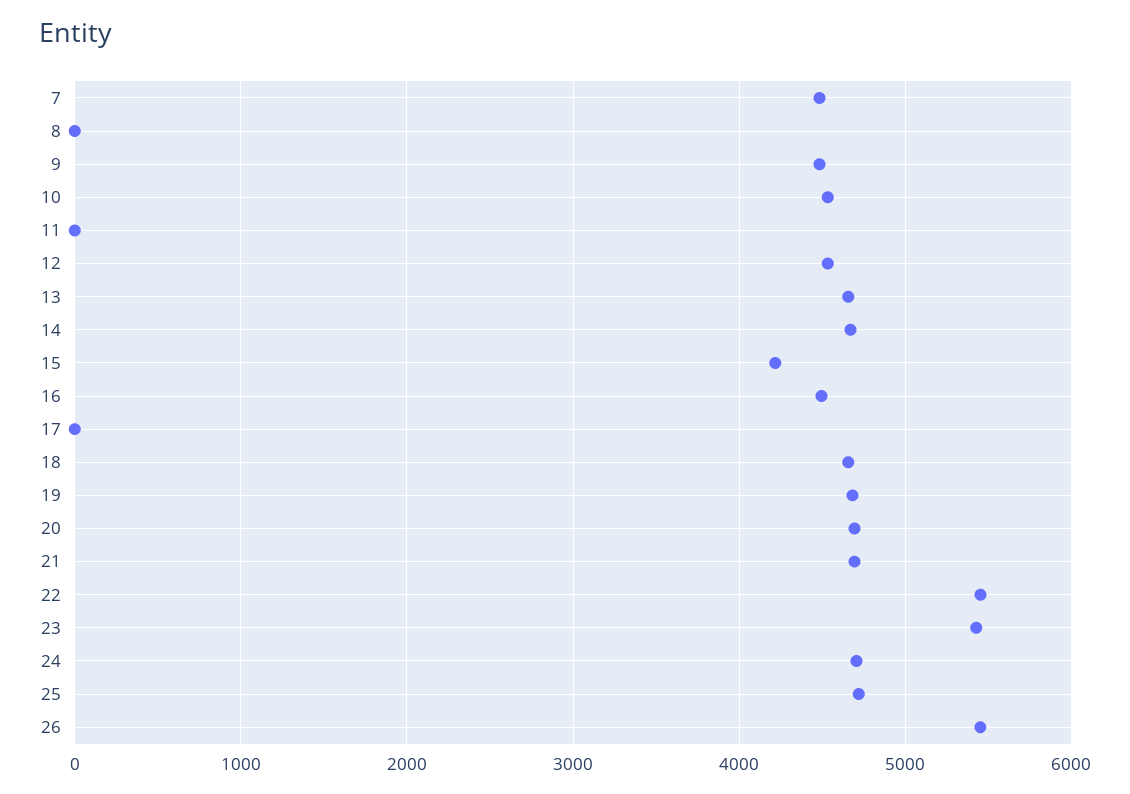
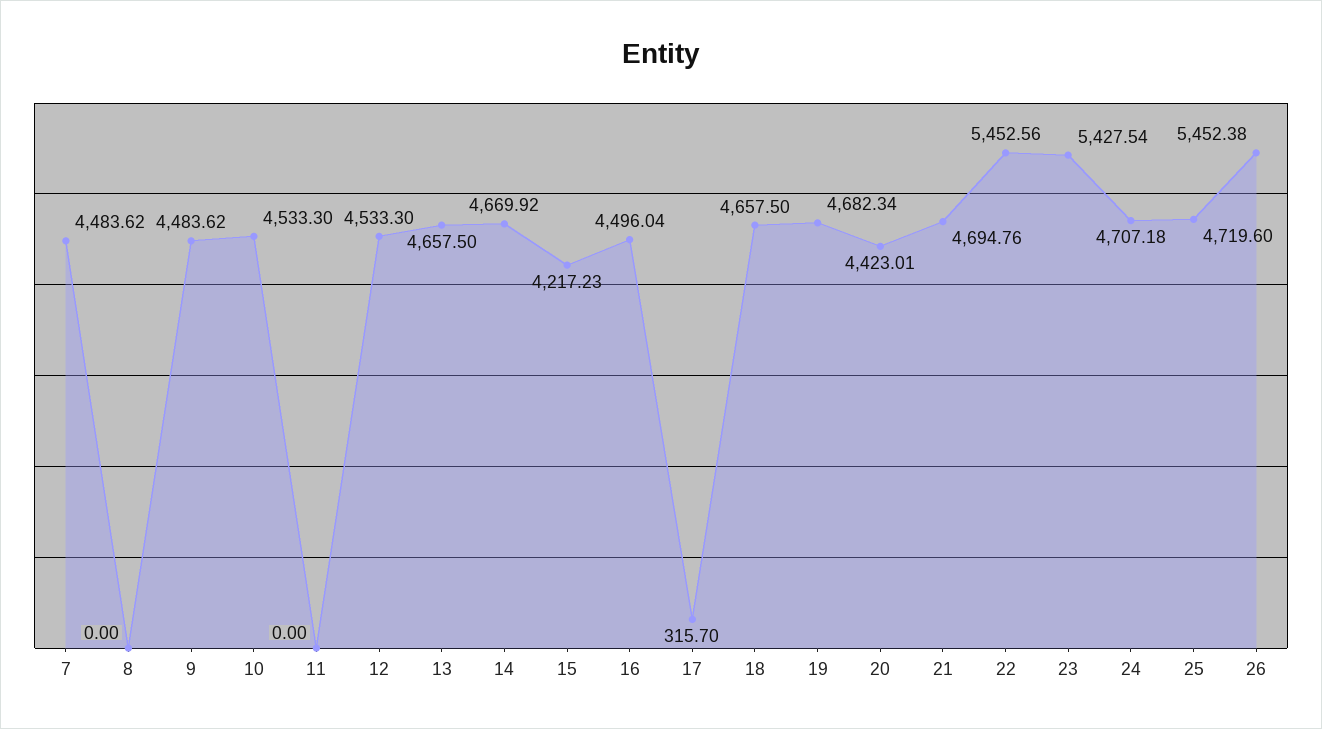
  {
    "7": 4483.62,
    "8": 0,
    "9": 4483.62,
    "10": 4533.3,
    "11": 0,
    "12": 4533.3,
    "13": 4657.5,
    "14": 4669.92,
    "15": 4217.23,
    "16": 4496.04,
-   "17": 0,
+   "17": 315.7,
    "18": 4657.5,
    "19": 4682.34,
-   "20": 4700,
+   "20": 4423.01,
    "21": 4694.76,
    "22": 5452.56,
    "23": 5427.54,
    "24": 4707.18,
    "25": 4719.6,
    "26": 5452.38
  }

